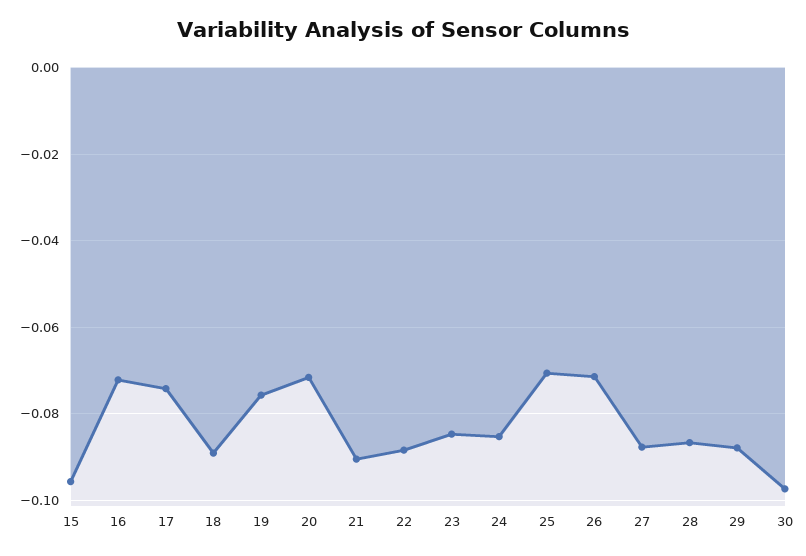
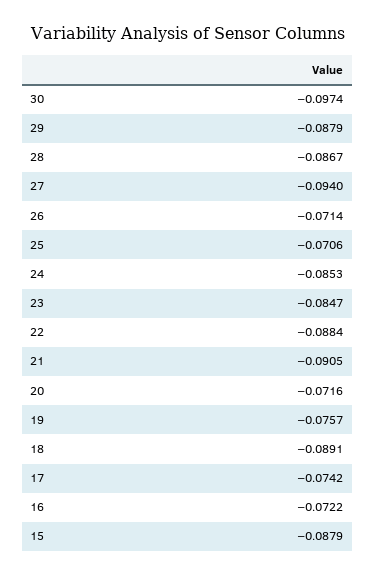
  {
-   "15": -0.096,
+   "15": -0.0879,
    "16": -0.0722,
    "17": -0.0742,
    "18": -0.0891,
    "19": -0.0757,
    "20": -0.0716,
    "21": -0.0905,
    "22": -0.0884,
    "23": -0.0847,
    "24": -0.0853,
    "25": -0.0706,
    "26": -0.0714,
-   "27": -0.088,
+   "27": -0.094,
    "28": -0.0867,
    "29": -0.0879,
    "30": -0.0974
  }

